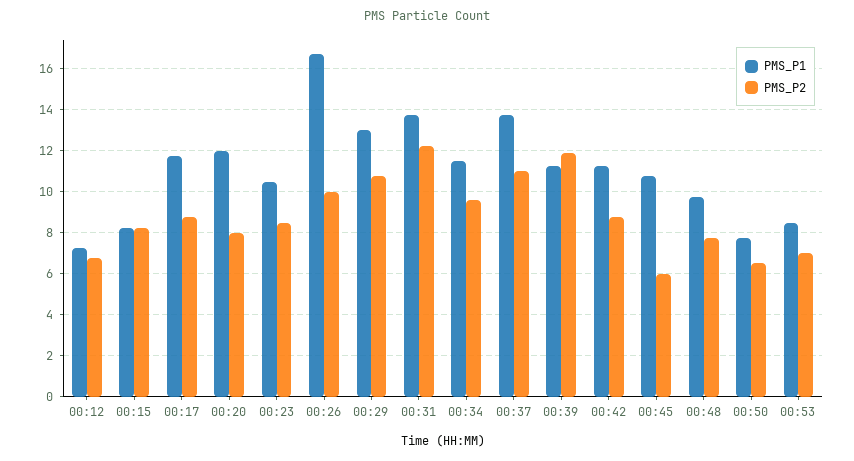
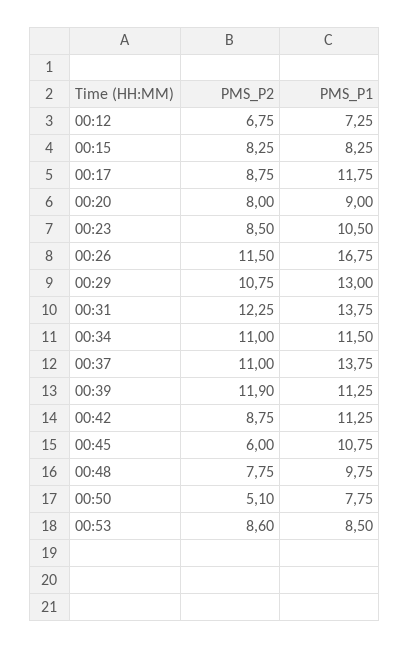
  {
    "PMS_P1": {
      "00:12": 7.25,
      "00:15": 8.25,
      "00:17": 11.75,
-     "00:20": 12,
+     "00:20": 9,
      "00:23": 10.5,
      "00:26": 16.75,
      "00:29": 13,
      "00:31": 13.75,
      "00:34": 11.5,
      "00:37": 13.75,
      "00:39": 11.25,
      "00:42": 11.25,
      "00:45": 10.75,
      "00:48": 9.75,
      "00:50": 7.75,
      "00:53": 8.5
    },
    "PMS_P2": {
      "00:12": 6.75,
      "00:15": 8.25,
      "00:17": 8.75,
      "00:20": 8,
      "00:23": 8.5,
-     "00:26": 10,
+     "00:26": 11.5,
      "00:29": 10.75,
      "00:31": 12.25,
-     "00:34": 9.5,
+     "00:34": 11,
      "00:37": 11,
      "00:39": 11.9,
      "00:42": 8.75,
      "00:45": 6,
      "00:48": 7.75,
-     "00:50": 6.5,
+     "00:50": 5.1,
-     "00:53": 7
+     "00:53": 8.6
    }
  }

